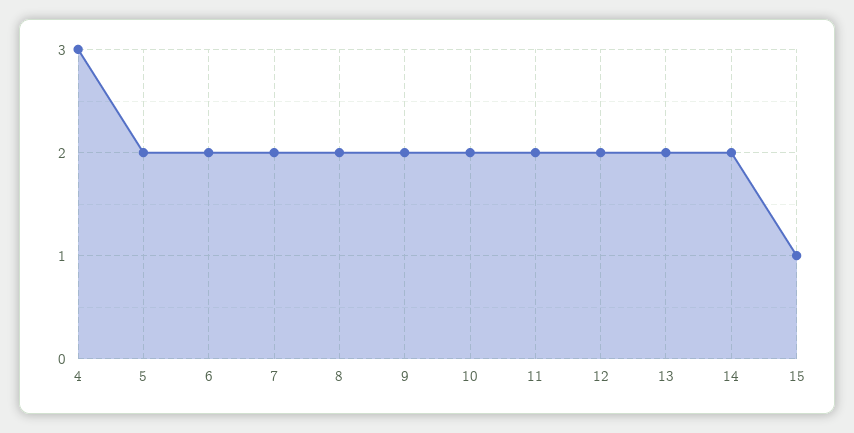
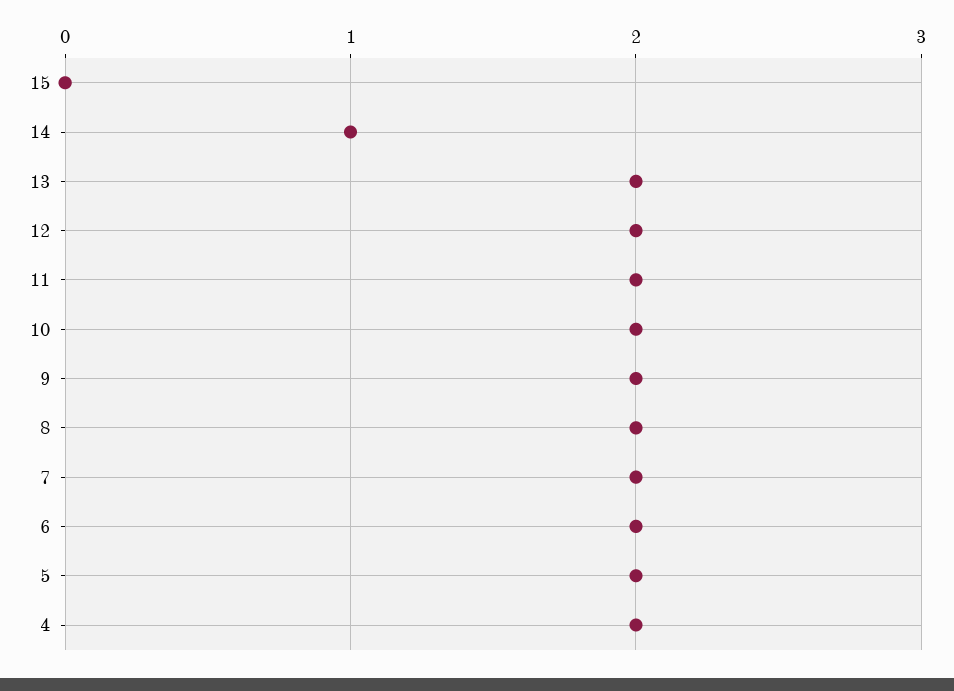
  {
-   "4": 3,
+   "4": 2,
    "5": 2,
    "6": 2,
    "7": 2,
    "8": 2,
    "9": 2,
    "10": 2,
    "11": 2,
    "12": 2,
    "13": 2,
-   "14": 2,
+   "14": 1,
-   "15": 1
+   "15": 0
  }

